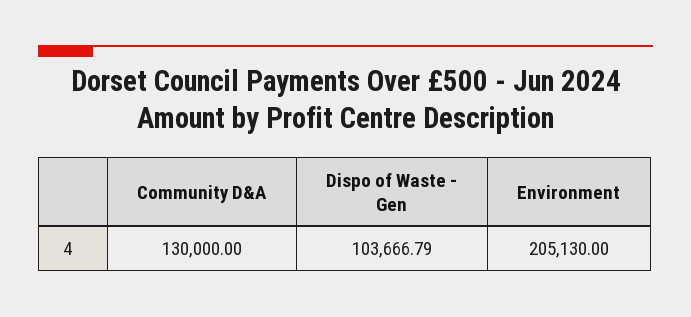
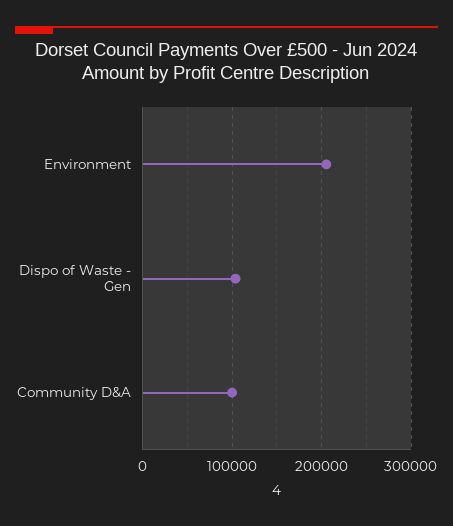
  {
-   "Community D&A": 130000,
+   "Community D&A": 100000,
    "Dispo of Waste - Gen": 103666.79,
    "Environment": 205130
  }

